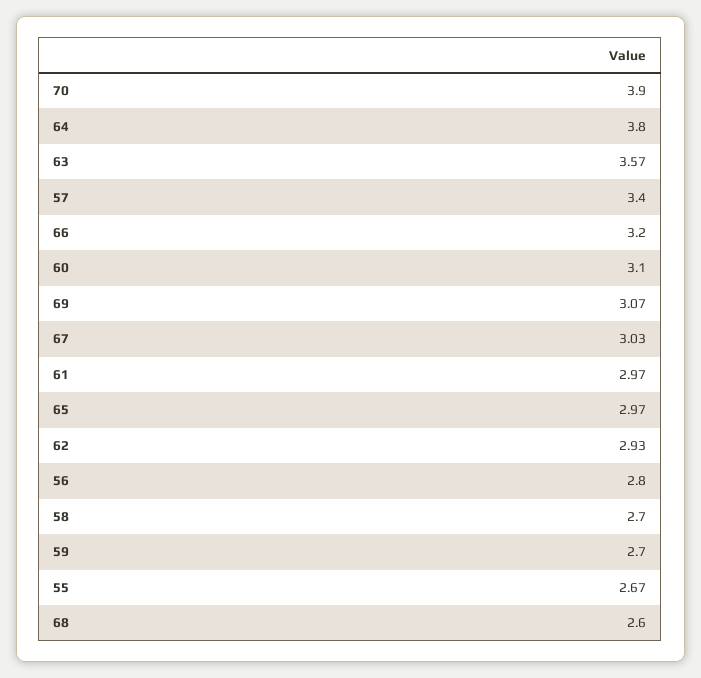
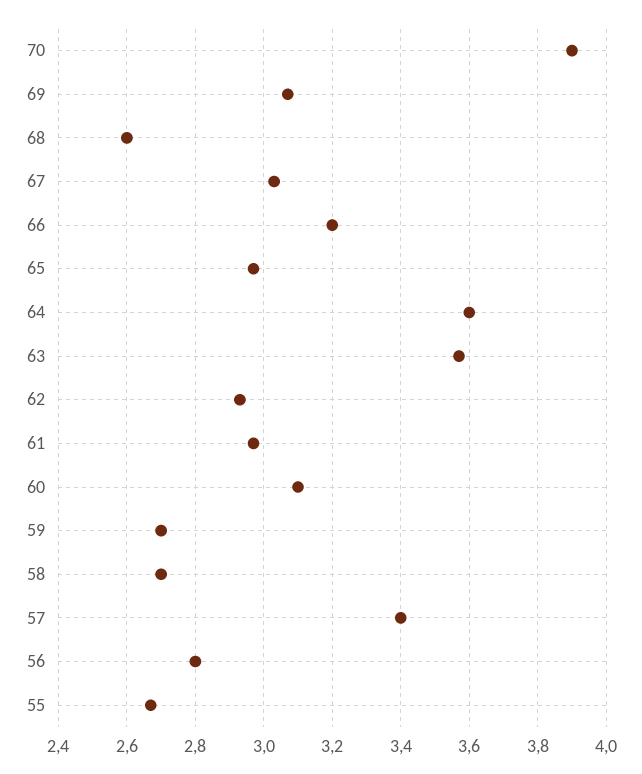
  {
    "70": 3.9,
-   "64": 3.8,
+   "64": 3.6,
    "63": 3.57,
    "57": 3.4,
    "66": 3.2,
    "60": 3.1,
    "69": 3.07,
    "67": 3.03,
    "61": 2.97,
    "65": 2.97,
    "62": 2.93,
    "56": 2.8,
    "58": 2.7,
    "59": 2.7,
    "55": 2.67,
    "68": 2.6
  }

